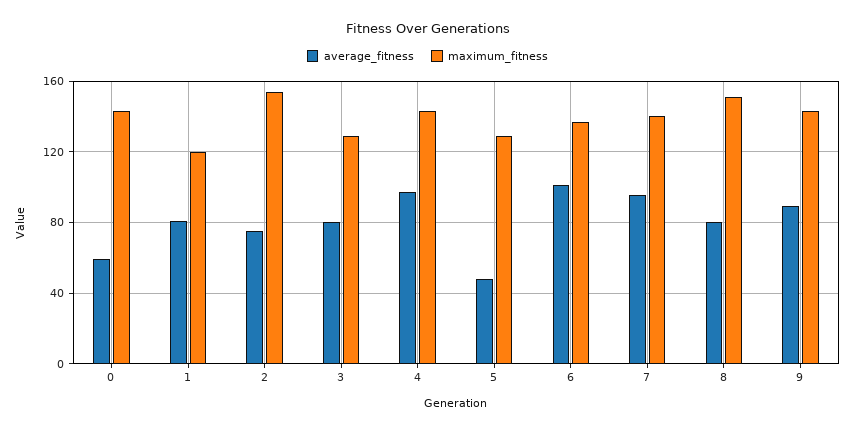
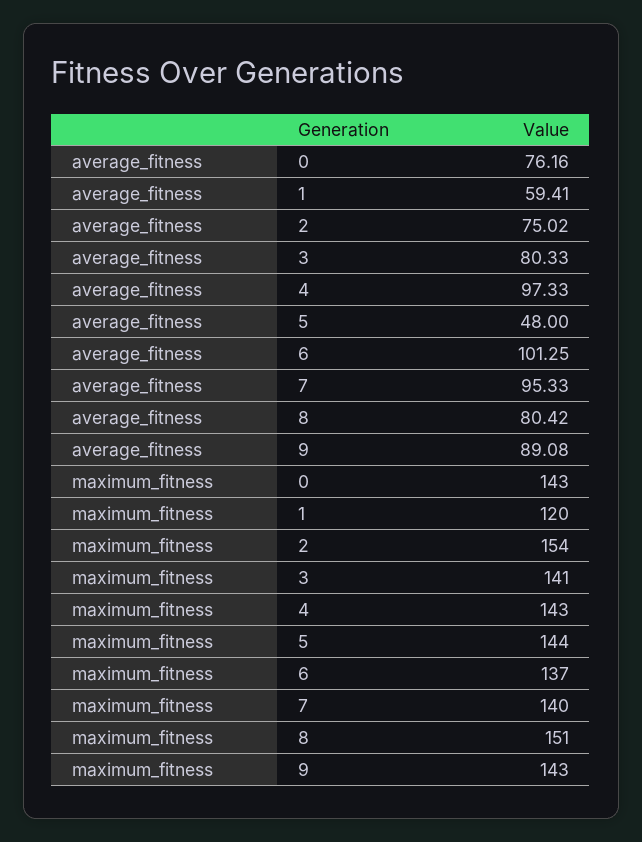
  {
    "average_fitness": {
-     "0": 60,
+     "0": 76.16,
-     "1": 80,
+     "1": 59.41,
      "2": 75.02,
      "3": 80.33,
      "4": 97.33,
      "5": 48,
      "6": 101.25,
      "7": 95.33,
      "8": 80.42,
      "9": 89.08
    },
    "maximum_fitness": {
      "0": 143,
      "1": 120,
      "2": 154,
-     "3": 130,
+     "3": 141,
      "4": 143,
-     "5": 130,
+     "5": 144,
      "6": 137,
      "7": 140,
      "8": 151,
      "9": 143
    }
  }

